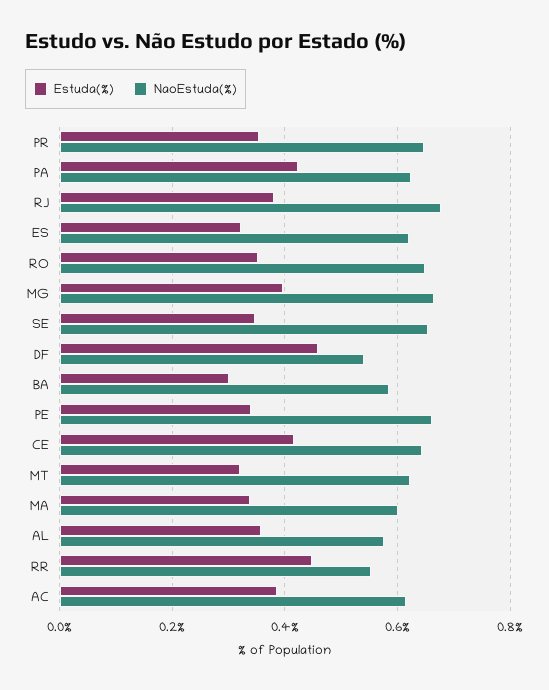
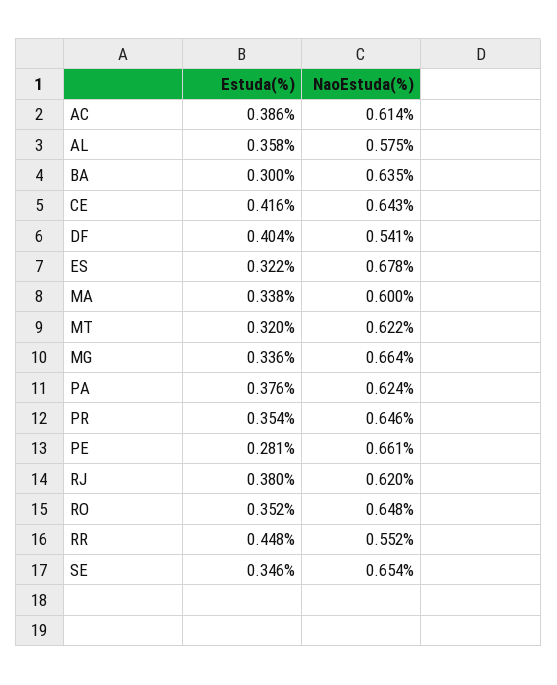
  {
    "Estuda(%)": {
      "PR": 0.354,
-     "PA": 0.42,
+     "PA": 0.376,
      "RJ": 0.38,
      "ES": 0.322,
      "RO": 0.352,
-     "MG": 0.4,
+     "MG": 0.336,
      "SE": 0.346,
-     "DF": 0.46,
+     "DF": 0.404,
      "BA": 0.3,
-     "PE": 0.34,
+     "PE": 0.281,
      "CE": 0.416,
      "MT": 0.32,
      "MA": 0.338,
      "AL": 0.358,
      "RR": 0.448,
      "AC": 0.386
    },
    "NaoEstuda(%)": {
      "PR": 0.646,
      "PA": 0.624,
-     "RJ": 0.68,
+     "RJ": 0.62,
-     "ES": 0.62,
+     "ES": 0.678,
      "RO": 0.648,
      "MG": 0.664,
      "SE": 0.654,
      "DF": 0.541,
-     "BA": 0.58,
+     "BA": 0.635,
      "PE": 0.661,
      "CE": 0.643,
      "MT": 0.622,
      "MA": 0.6,
      "AL": 0.575,
      "RR": 0.552,
      "AC": 0.614
    }
  }

